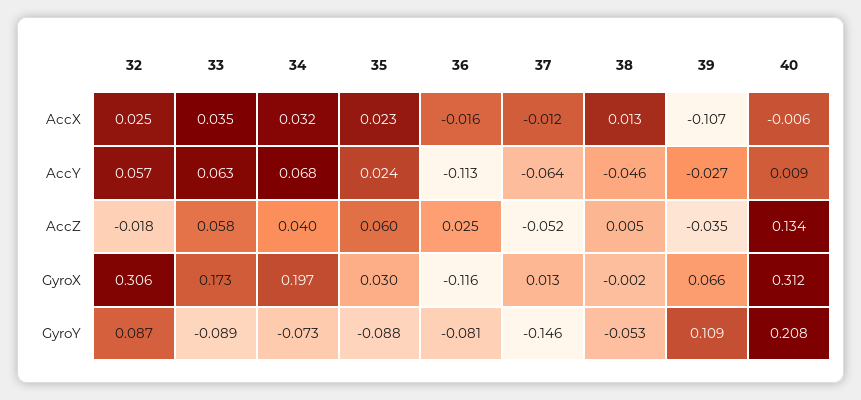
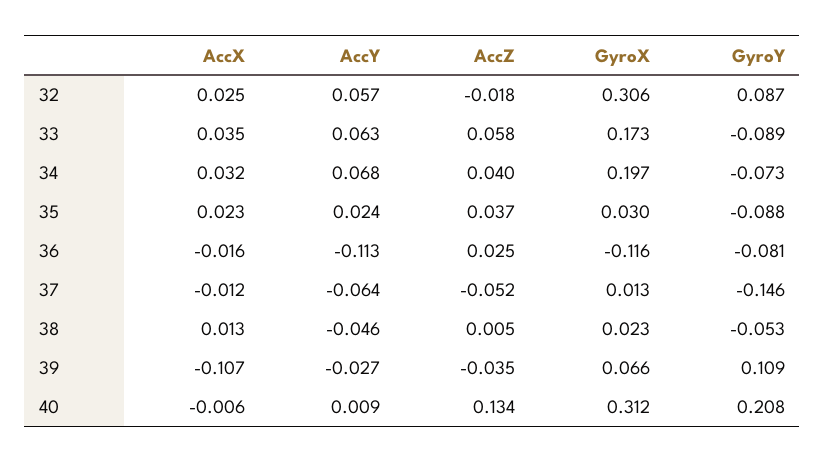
  {
    "32": {
      "AccX": 0.025,
      "AccY": 0.057,
      "AccZ": -0.018,
      "GyroX": 0.306,
      "GyroY": 0.087
    },
    "33": {
      "AccX": 0.035,
      "AccY": 0.063,
      "AccZ": 0.058,
      "GyroX": 0.173,
      "GyroY": -0.089
    },
    "34": {
      "AccX": 0.032,
      "AccY": 0.068,
      "AccZ": 0.04,
      "GyroX": 0.197,
      "GyroY": -0.073
    },
    "35": {
      "AccX": 0.023,
      "AccY": 0.024,
-     "AccZ": 0.06,
+     "AccZ": 0.037,
      "GyroX": 0.03,
      "GyroY": -0.088
    },
    "36": {
      "AccX": -0.016,
      "AccY": -0.113,
      "AccZ": 0.025,
      "GyroX": -0.116,
      "GyroY": -0.081
    },
    "37": {
      "AccX": -0.012,
      "AccY": -0.064,
      "AccZ": -0.052,
      "GyroX": 0.013,
      "GyroY": -0.146
    },
    "38": {
      "AccX": 0.013,
      "AccY": -0.046,
      "AccZ": 0.005,
-     "GyroX": -0.002,
+     "GyroX": 0.023,
      "GyroY": -0.053
    },
    "39": {
      "AccX": -0.107,
      "AccY": -0.027,
      "AccZ": -0.035,
      "GyroX": 0.066,
      "GyroY": 0.109
    },
    "40": {
      "AccX": -0.006,
      "AccY": 0.009,
      "AccZ": 0.134,
      "GyroX": 0.312,
      "GyroY": 0.208
    }
  }

